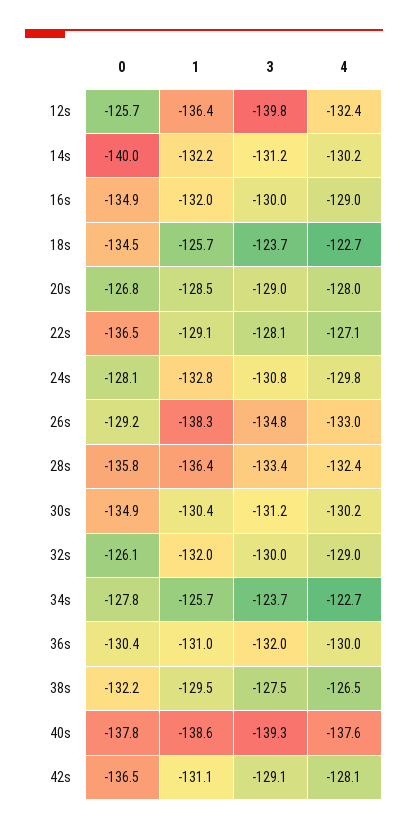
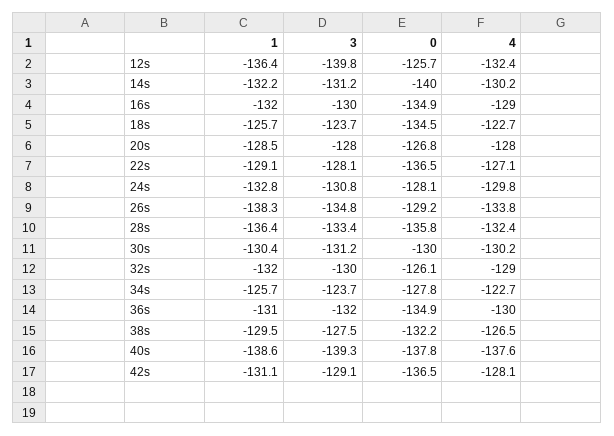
  {
    "0": {
      "12s": -125.7,
      "14s": -140,
      "16s": -134.9,
      "18s": -134.5,
      "20s": -126.8,
      "22s": -136.5,
      "24s": -128.1,
      "26s": -129.2,
      "28s": -135.8,
-     "30s": -134.9,
+     "30s": -130,
      "32s": -126.1,
      "34s": -127.8,
-     "36s": -130.4,
+     "36s": -134.9,
      "38s": -132.2,
      "40s": -137.8,
      "42s": -136.5
    },
    "1": {
      "12s": -136.4,
      "14s": -132.2,
      "16s": -132,
      "18s": -125.7,
      "20s": -128.5,
      "22s": -129.1,
      "24s": -132.8,
      "26s": -138.3,
      "28s": -136.4,
      "30s": -130.4,
      "32s": -132,
      "34s": -125.7,
      "36s": -131,
      "38s": -129.5,
      "40s": -138.6,
      "42s": -131.1
    },
    "3": {
      "12s": -139.8,
      "14s": -131.2,
      "16s": -130,
      "18s": -123.7,
-     "20s": -129,
+     "20s": -128,
      "22s": -128.1,
      "24s": -130.8,
      "26s": -134.8,
      "28s": -133.4,
      "30s": -131.2,
      "32s": -130,
      "34s": -123.7,
      "36s": -132,
      "38s": -127.5,
      "40s": -139.3,
      "42s": -129.1
    },
    "4": {
      "12s": -132.4,
      "14s": -130.2,
      "16s": -129,
      "18s": -122.7,
      "20s": -128,
      "22s": -127.1,
      "24s": -129.8,
-     "26s": -133,
+     "26s": -133.8,
      "28s": -132.4,
      "30s": -130.2,
      "32s": -129,
      "34s": -122.7,
      "36s": -130,
      "38s": -126.5,
      "40s": -137.6,
      "42s": -128.1
    }
  }

